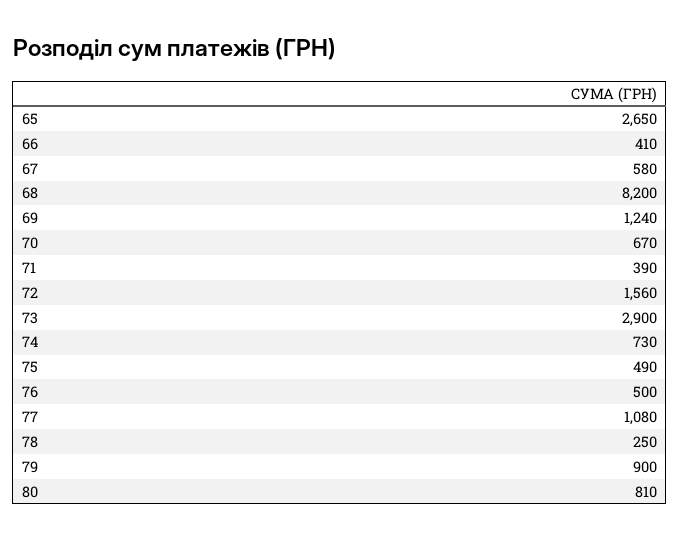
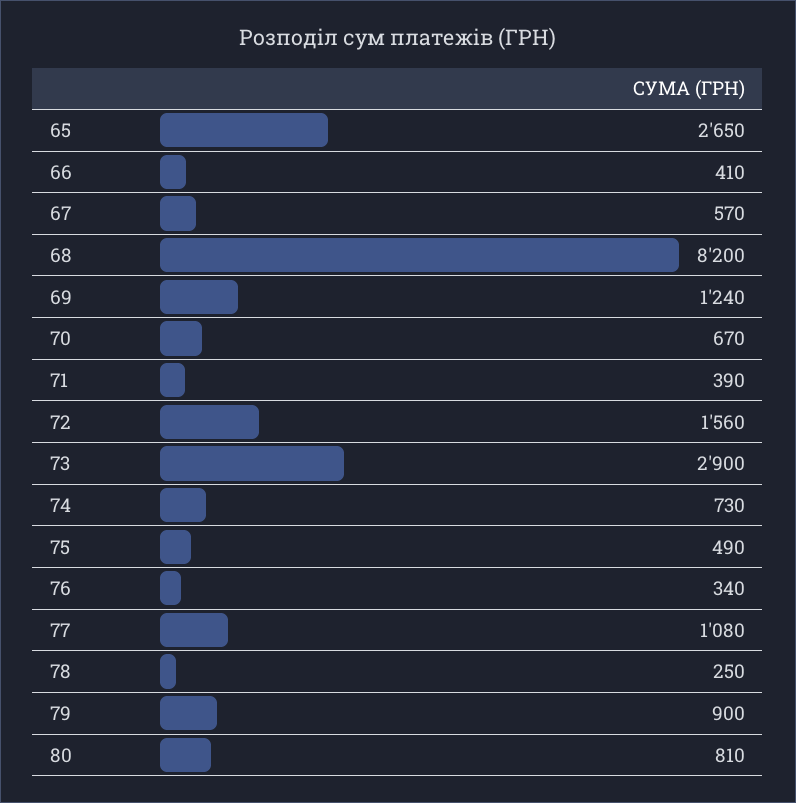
  {
    "65": 2650,
    "66": 410,
-   "67": 580,
+   "67": 570,
    "68": 8200,
    "69": 1240,
    "70": 670,
    "71": 390,
    "72": 1560,
    "73": 2900,
    "74": 730,
    "75": 490,
-   "76": 500,
+   "76": 340,
    "77": 1080,
    "78": 250,
    "79": 900,
    "80": 810
  }

